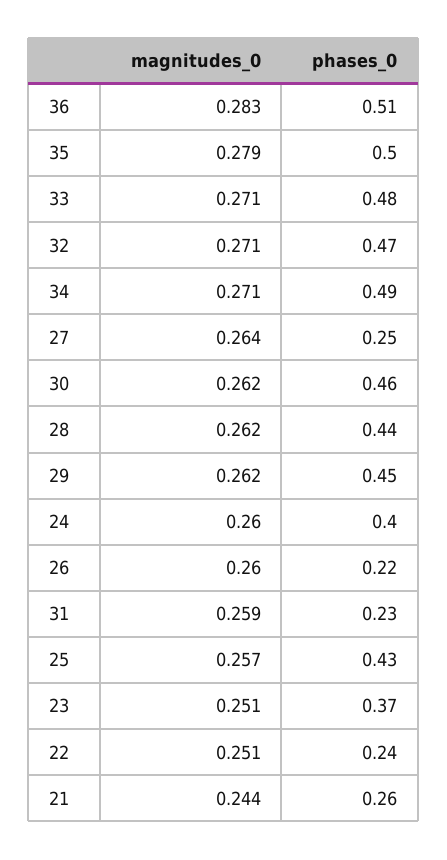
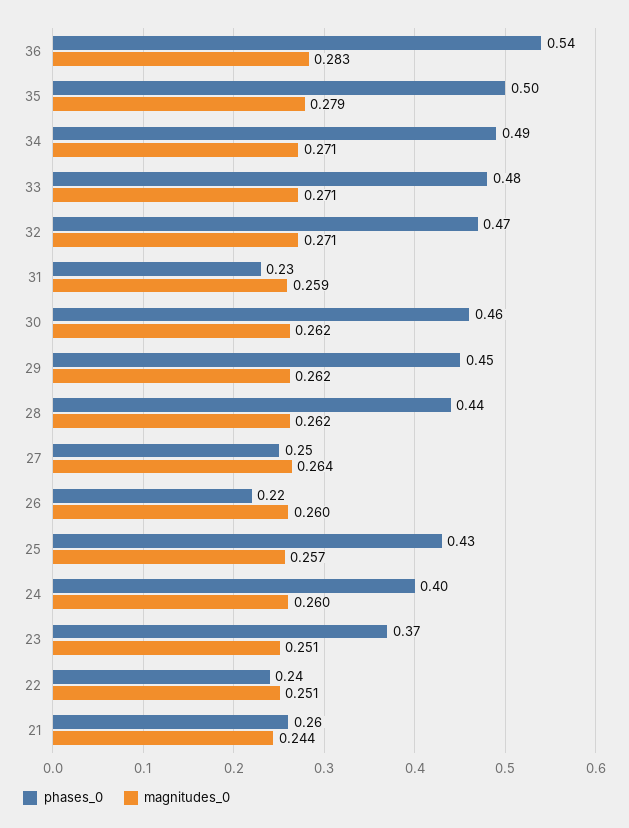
  {
    "magnitudes_0": {
      "36": 0.283,
      "35": 0.279,
      "33": 0.271,
      "32": 0.271,
      "34": 0.271,
      "27": 0.264,
      "30": 0.262,
      "28": 0.262,
      "29": 0.262,
      "24": 0.26,
      "26": 0.26,
      "31": 0.259,
      "25": 0.257,
      "23": 0.251,
      "22": 0.251,
      "21": 0.244
    },
    "phases_0": {
-     "36": 0.51,
+     "36": 0.54,
      "35": 0.5,
      "33": 0.48,
      "32": 0.47,
      "34": 0.49,
      "27": 0.25,
      "30": 0.46,
      "28": 0.44,
      "29": 0.45,
      "24": 0.4,
      "26": 0.22,
      "31": 0.23,
      "25": 0.43,
      "23": 0.37,
      "22": 0.24,
      "21": 0.26
    }
  }

